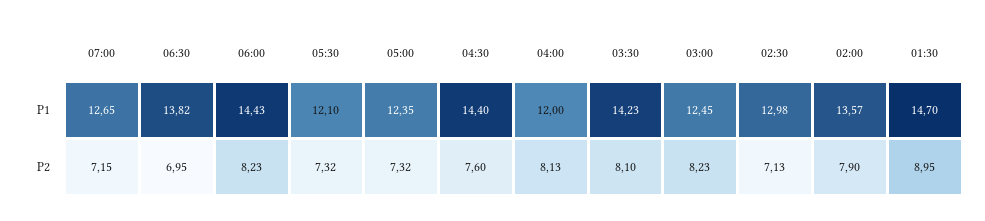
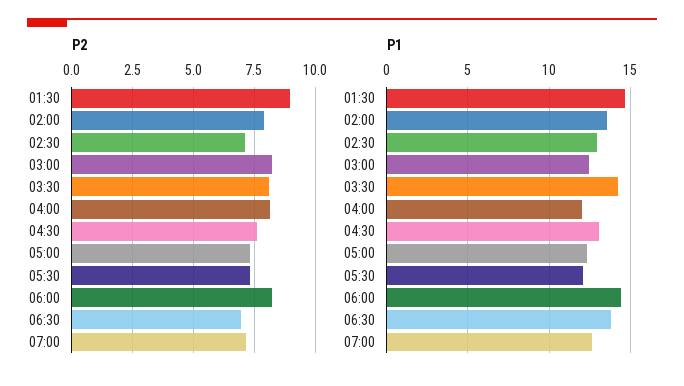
  {
    "P1": {
      "07:00": 12.65,
      "06:30": 13.82,
      "06:00": 14.43,
      "05:30": 12.1,
      "05:00": 12.35,
-     "04:30": 14.4,
+     "04:30": 13,
      "04:00": 12,
      "03:30": 14.23,
      "03:00": 12.45,
      "02:30": 12.98,
      "02:00": 13.57,
      "01:30": 14.7
    },
    "P2": {
      "07:00": 7.15,
      "06:30": 6.95,
      "06:00": 8.23,
      "05:30": 7.32,
      "05:00": 7.32,
      "04:30": 7.6,
      "04:00": 8.13,
      "03:30": 8.1,
      "03:00": 8.23,
      "02:30": 7.13,
      "02:00": 7.9,
      "01:30": 8.95
    }
  }

